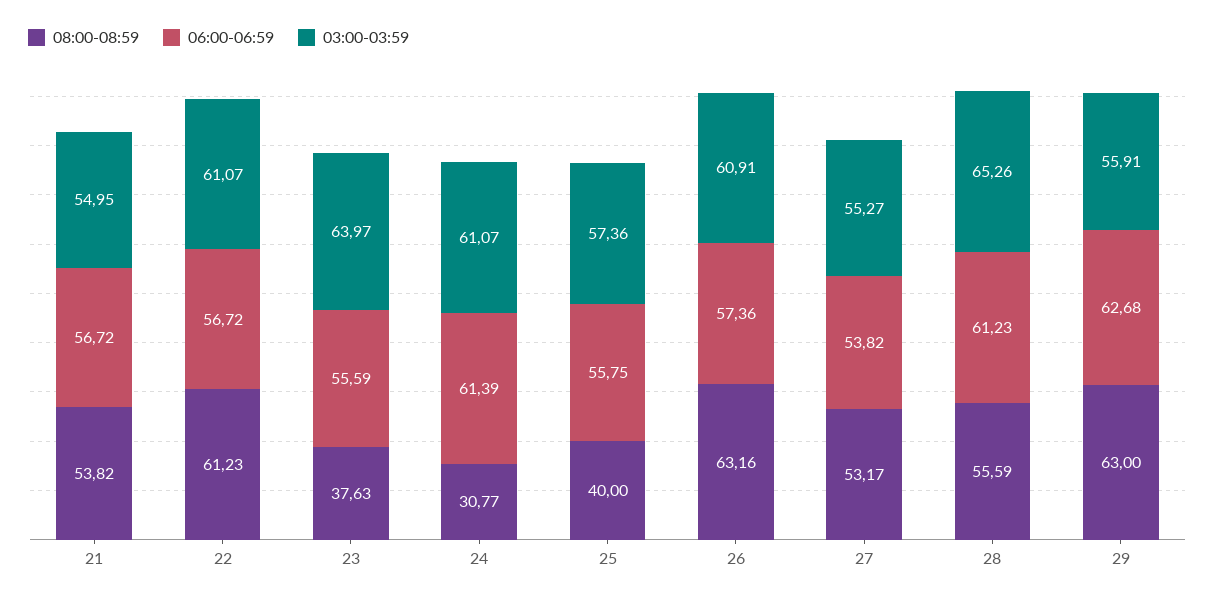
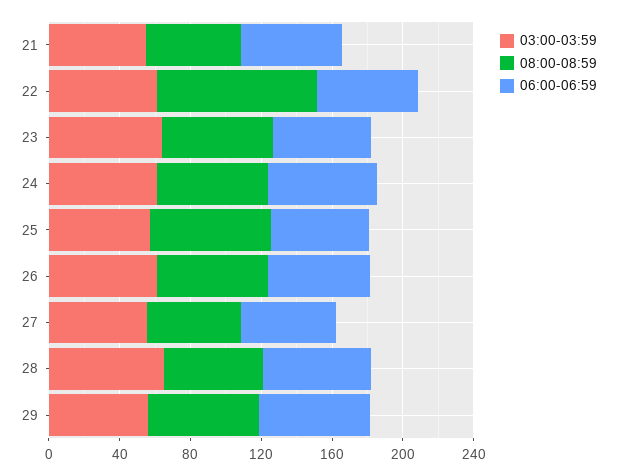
  {
    "08:00-08:59": {
      "21": 53.82,
-     "22": 61.23,
+     "22": 90,
-     "23": 37.63,
+     "23": 60,
-     "24": 30.77,
+     "24": 60,
-     "25": 40,
+     "25": 70,
      "26": 63.16,
      "27": 53.17,
      "28": 55.59,
      "29": 63
    },
    "06:00-06:59": {
      "21": 56.72,
      "22": 56.72,
      "23": 55.59,
      "24": 61.39,
      "25": 55.75,
      "26": 57.36,
      "27": 53.82,
      "28": 61.23,
      "29": 62.68
    },
    "03:00-03:59": {
      "21": 54.95,
      "22": 61.07,
      "23": 63.97,
      "24": 61.07,
      "25": 57.36,
      "26": 60.91,
      "27": 55.27,
      "28": 65.26,
      "29": 55.91
    }
  }

